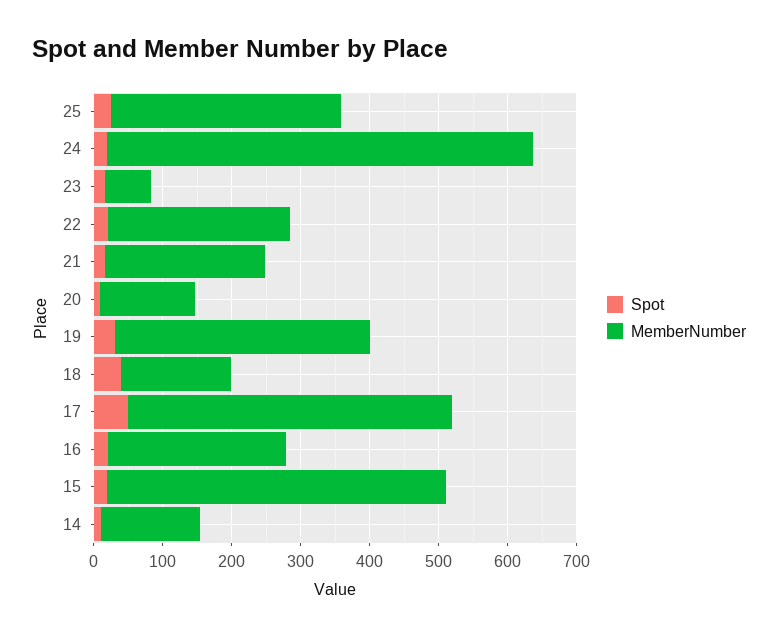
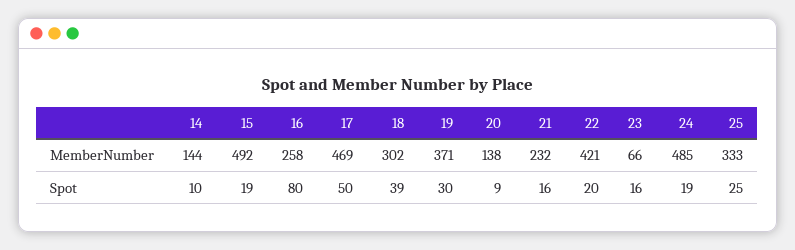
  {
    "Spot": {
      "25": 25,
      "24": 19,
      "23": 16,
      "22": 20,
      "21": 16,
      "20": 9,
      "19": 30,
      "18": 39,
      "17": 50,
-     "16": 20,
+     "16": 80,
      "15": 19,
      "14": 10
    },
    "MemberNumber": {
      "25": 333,
-     "24": 620,
+     "24": 485,
      "23": 66,
-     "22": 260,
+     "22": 421,
      "21": 232,
      "20": 138,
      "19": 371,
-     "18": 160,
+     "18": 302,
      "17": 469,
      "16": 258,
      "15": 492,
      "14": 144
    }
  }

